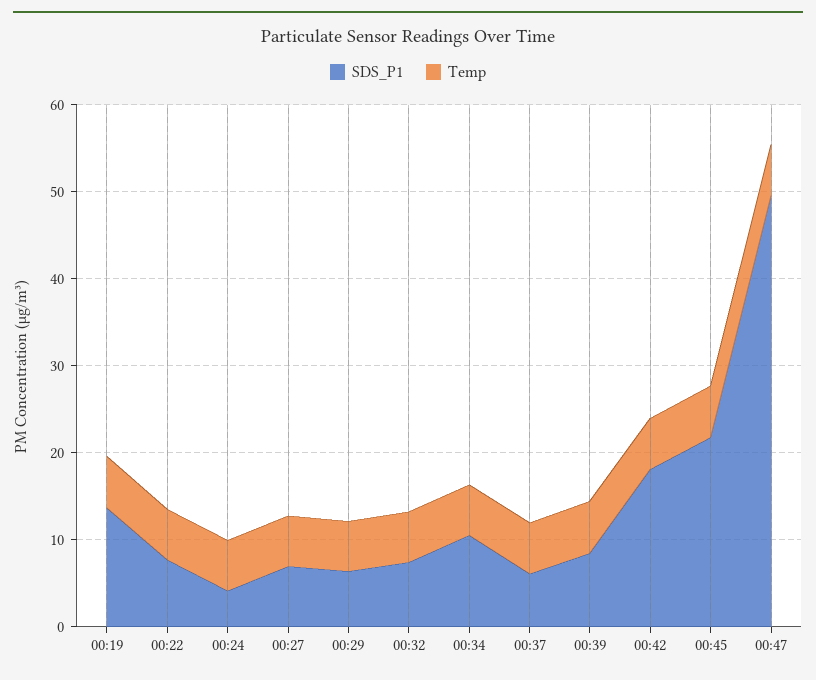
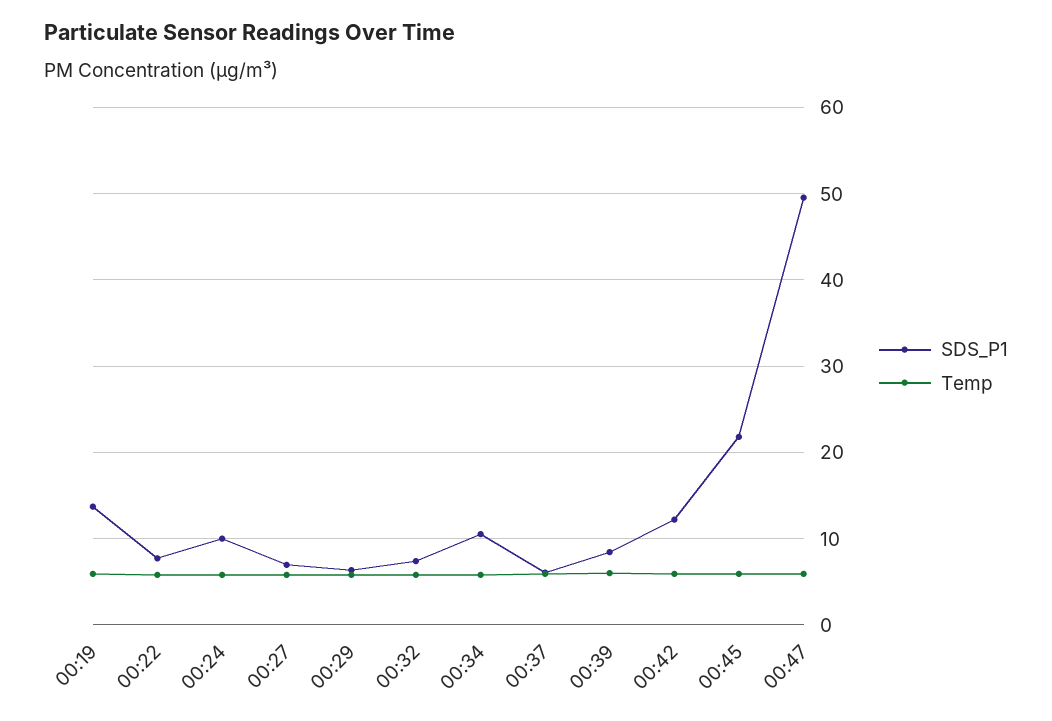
  {
    "SDS_P1": {
      "00:19": 14,
      "00:22": 8,
-     "00:24": 4,
+     "00:24": 10,
      "00:27": 7,
      "00:29": 6,
      "00:32": 7,
      "00:34": 11,
      "00:37": 6,
      "00:39": 8,
-     "00:42": 18,
+     "00:42": 12,
      "00:45": 22,
      "00:47": 50
    },
    "Temp": {
      "00:19": 6,
      "00:22": 6,
      "00:24": 6,
      "00:27": 6,
      "00:29": 6,
      "00:32": 6,
      "00:34": 6,
      "00:37": 6,
      "00:39": 6,
      "00:42": 6,
      "00:45": 6,
      "00:47": 6
    }
  }

